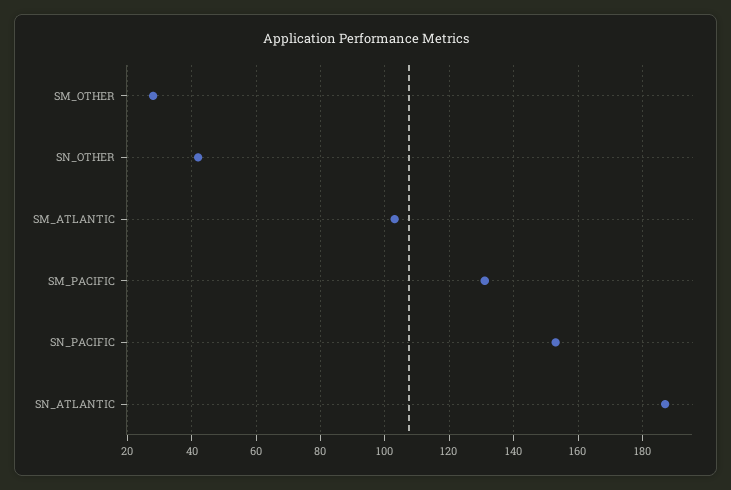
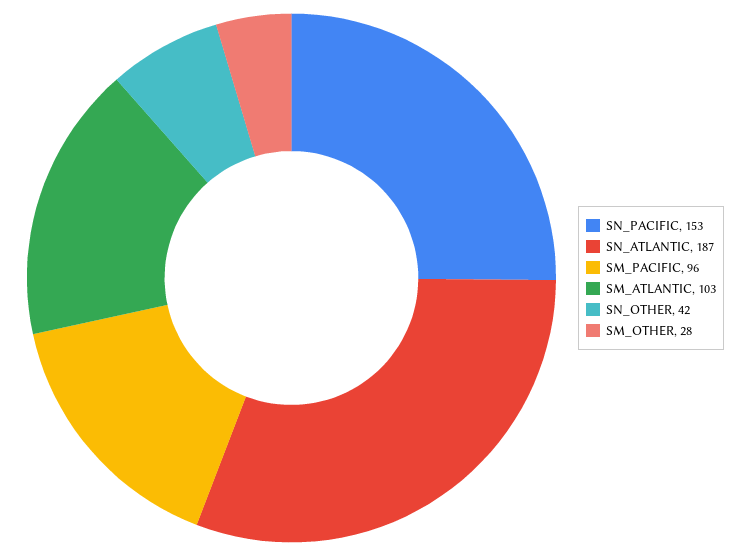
  {
    "SM_OTHER": 28,
    "SN_OTHER": 42,
    "SM_ATLANTIC": 103,
-   "SM_PACIFIC": 130,
+   "SM_PACIFIC": 96,
    "SN_PACIFIC": 153,
    "SN_ATLANTIC": 187
  }

